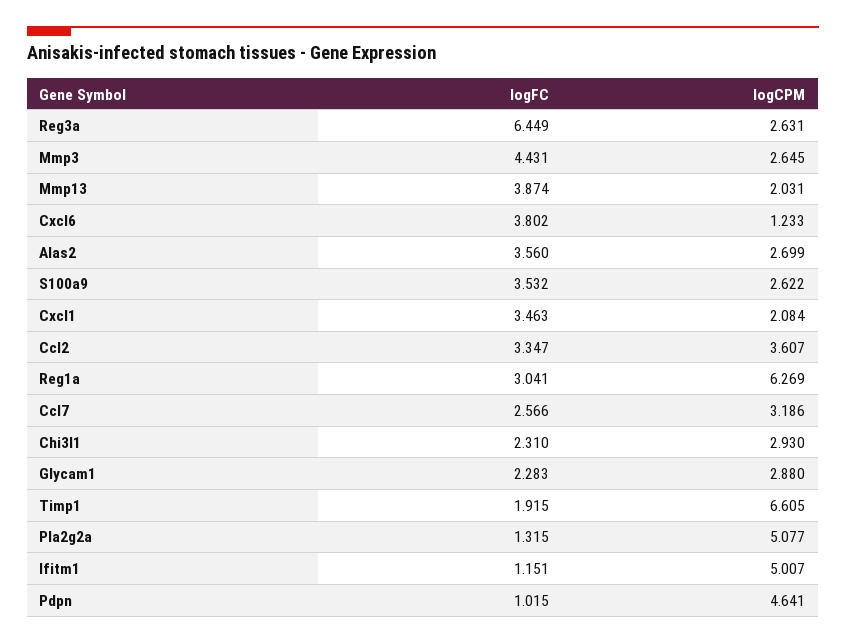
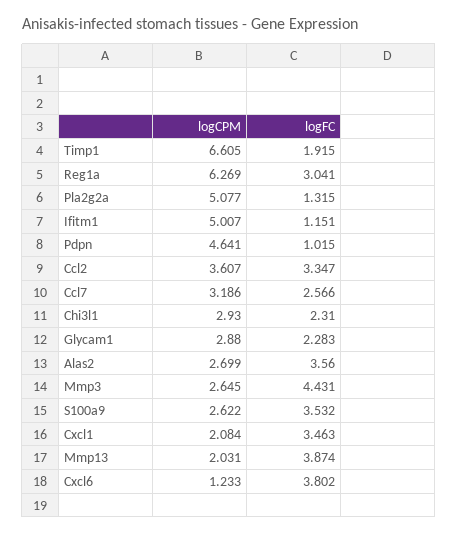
  {
    "logFC": {
-     "Reg3a": 6.449,
      "Mmp3": 4.431,
      "Mmp13": 3.874,
      "Cxcl6": 3.802,
      "Alas2": 3.56,
      "S100a9": 3.532,
      "Cxcl1": 3.463,
      "Ccl2": 3.347,
      "Reg1a": 3.041,
      "Ccl7": 2.566,
      "Chi3l1": 2.31,
      "Glycam1": 2.283,
      "Timp1": 1.915,
      "Pla2g2a": 1.315,
      "Ifitm1": 1.151,
      "Pdpn": 1.015
    },
    "logCPM": {
-     "Reg3a": 2.631,
      "Mmp3": 2.645,
      "Mmp13": 2.031,
      "Cxcl6": 1.233,
      "Alas2": 2.699,
      "S100a9": 2.622,
      "Cxcl1": 2.084,
      "Ccl2": 3.607,
      "Reg1a": 6.269,
      "Ccl7": 3.186,
      "Chi3l1": 2.93,
      "Glycam1": 2.88,
      "Timp1": 6.605,
      "Pla2g2a": 5.077,
      "Ifitm1": 5.007,
      "Pdpn": 4.641
    }
  }

